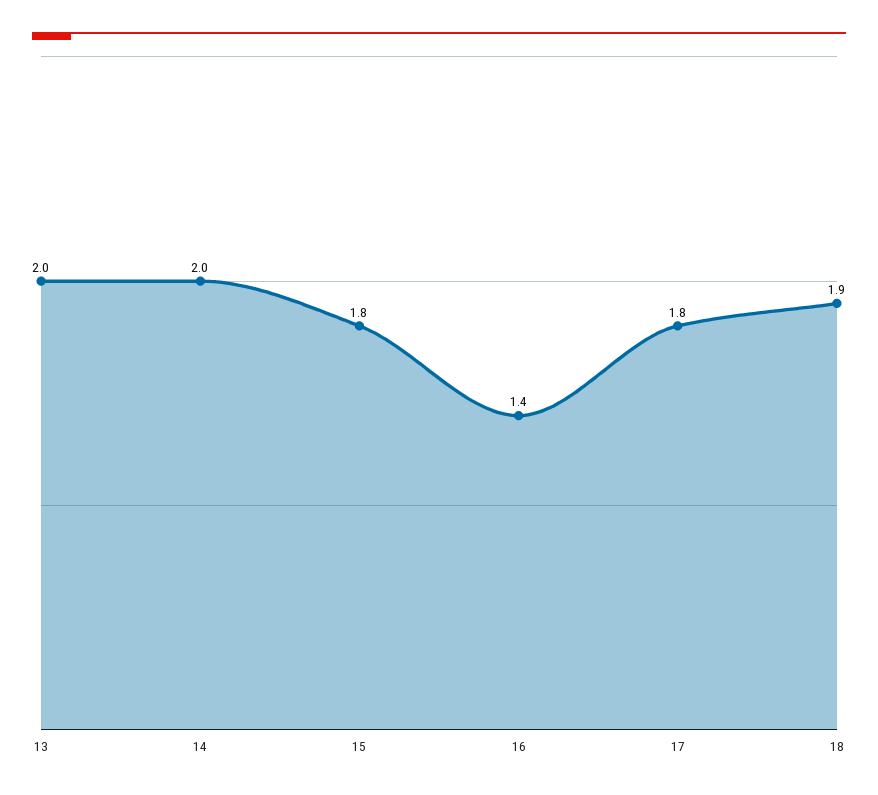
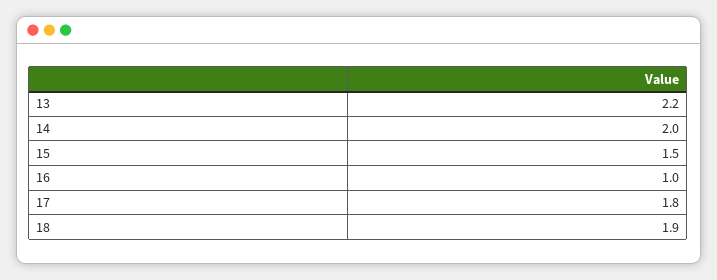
  {
-   "13": 2,
+   "13": 2.2,
    "14": 2,
-   "15": 1.8,
+   "15": 1.5,
-   "16": 1.4,
+   "16": 1,
    "17": 1.8,
    "18": 1.9
  }

